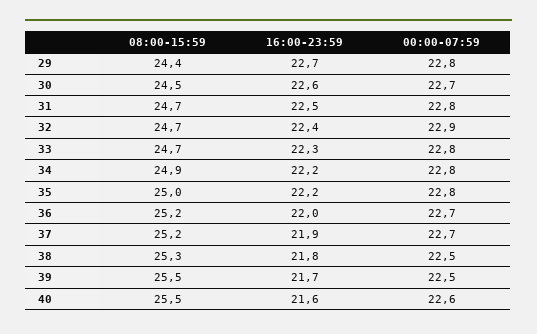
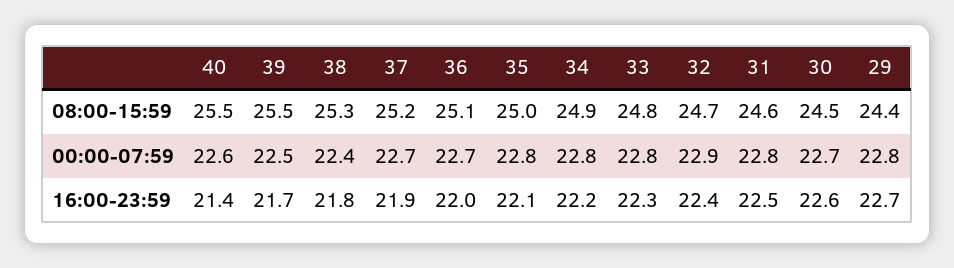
  {
    "08:00-15:59": {
      "29": 24.4,
      "30": 24.5,
-     "31": 24.7,
+     "31": 24.6,
      "32": 24.7,
-     "33": 24.7,
+     "33": 24.8,
      "34": 24.9,
      "35": 25,
-     "36": 25.2,
+     "36": 25.1,
      "37": 25.2,
      "38": 25.3,
      "39": 25.5,
      "40": 25.5
    },
    "16:00-23:59": {
      "29": 22.7,
      "30": 22.6,
      "31": 22.5,
      "32": 22.4,
      "33": 22.3,
      "34": 22.2,
-     "35": 22.2,
+     "35": 22.1,
      "36": 22,
      "37": 21.9,
      "38": 21.8,
      "39": 21.7,
-     "40": 21.6
+     "40": 21.4
    },
    "00:00-07:59": {
      "29": 22.8,
      "30": 22.7,
      "31": 22.8,
      "32": 22.9,
      "33": 22.8,
      "34": 22.8,
      "35": 22.8,
      "36": 22.7,
      "37": 22.7,
-     "38": 22.5,
+     "38": 22.4,
      "39": 22.5,
      "40": 22.6
    }
  }

